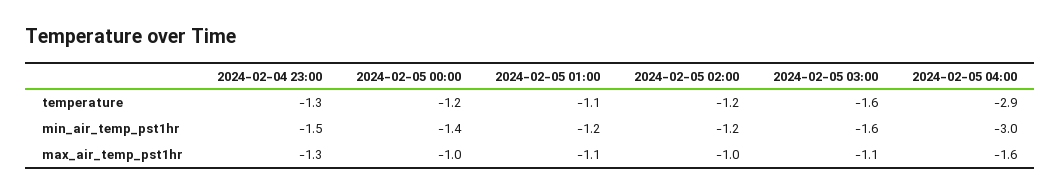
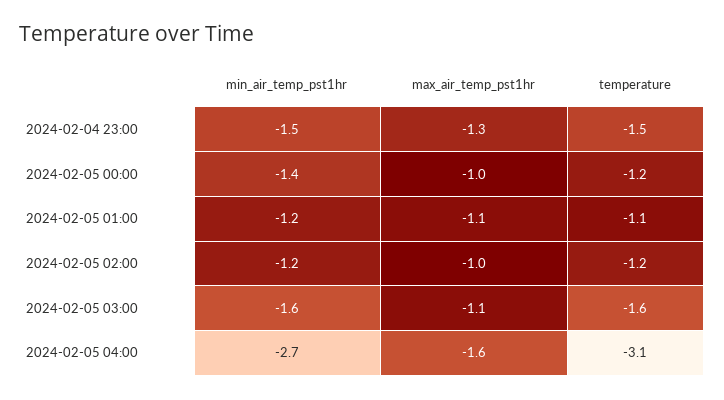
  {
    "2024-02-04 23:00": {
-     "temperature": -1.3,
+     "temperature": -1.5,
      "min_air_temp_pst1hr": -1.5,
      "max_air_temp_pst1hr": -1.3
    },
    "2024-02-05 00:00": {
      "temperature": -1.2,
      "min_air_temp_pst1hr": -1.4,
      "max_air_temp_pst1hr": -1
    },
    "2024-02-05 01:00": {
      "temperature": -1.1,
      "min_air_temp_pst1hr": -1.2,
      "max_air_temp_pst1hr": -1.1
    },
    "2024-02-05 02:00": {
      "temperature": -1.2,
      "min_air_temp_pst1hr": -1.2,
      "max_air_temp_pst1hr": -1
    },
    "2024-02-05 03:00": {
      "temperature": -1.6,
      "min_air_temp_pst1hr": -1.6,
      "max_air_temp_pst1hr": -1.1
    },
    "2024-02-05 04:00": {
-     "temperature": -2.9,
+     "temperature": -3.1,
-     "min_air_temp_pst1hr": -3,
+     "min_air_temp_pst1hr": -2.7,
      "max_air_temp_pst1hr": -1.6
    }
  }

